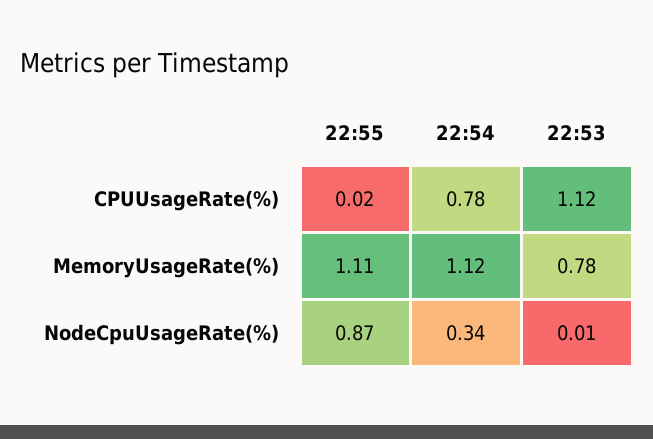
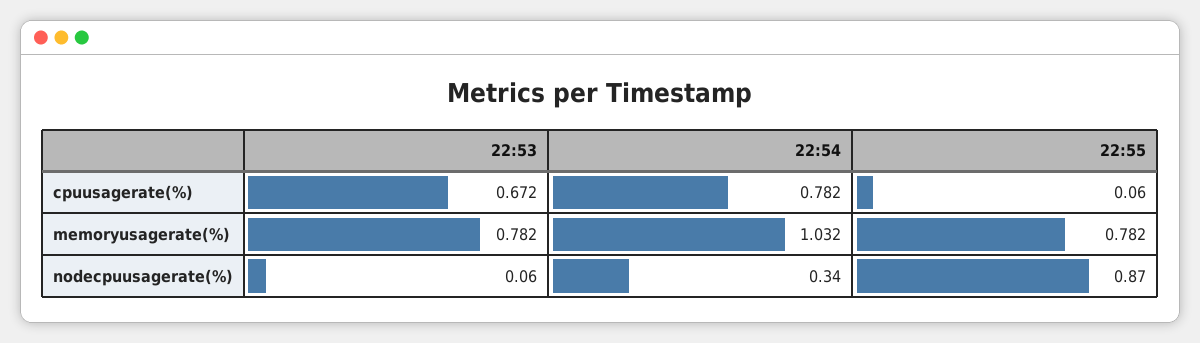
  {
    "22:55": {
-     "CPUUsageRate(%)": 0.02,
+     "CPUUsageRate(%)": 0.06,
-     "MemoryUsageRate(%)": 1.11,
+     "MemoryUsageRate(%)": 0.782,
      "NodeCpuUsageRate(%)": 0.87
    },
    "22:54": {
      "CPUUsageRate(%)": 0.782,
-     "MemoryUsageRate(%)": 1.12,
+     "MemoryUsageRate(%)": 1.032,
      "NodeCpuUsageRate(%)": 0.34
    },
    "22:53": {
-     "CPUUsageRate(%)": 1.12,
+     "CPUUsageRate(%)": 0.672,
      "MemoryUsageRate(%)": 0.782,
-     "NodeCpuUsageRate(%)": 0.01
+     "NodeCpuUsageRate(%)": 0.06
    }
  }

